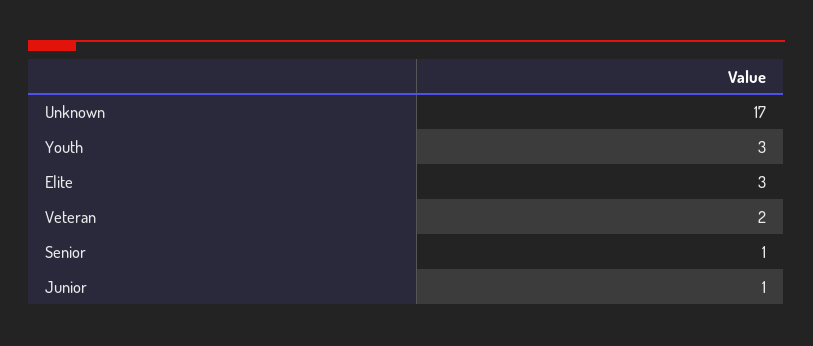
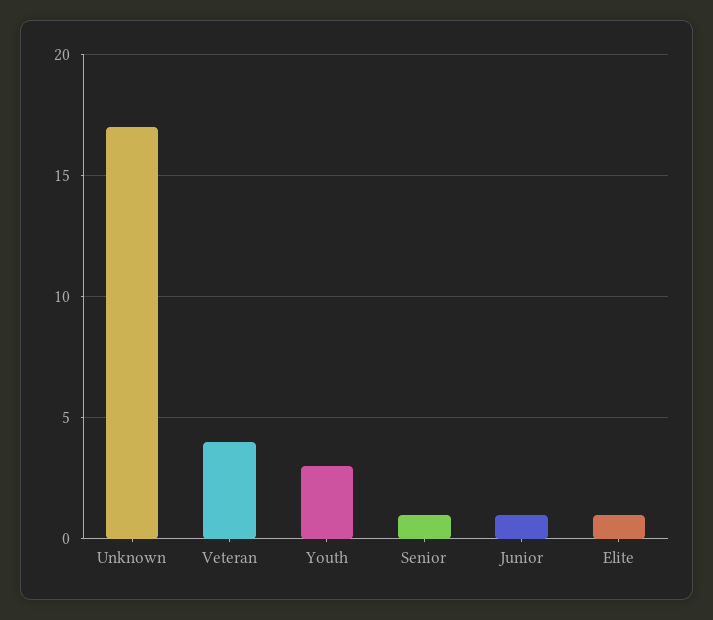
  {
    "Unknown": 17,
    "Youth": 3,
-   "Elite": 3,
+   "Elite": 1,
-   "Veteran": 2,
+   "Veteran": 4,
    "Senior": 1,
    "Junior": 1
  }

